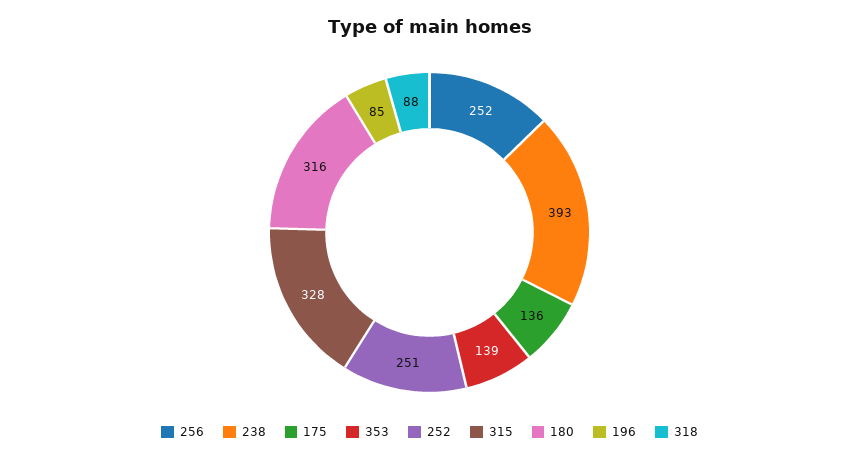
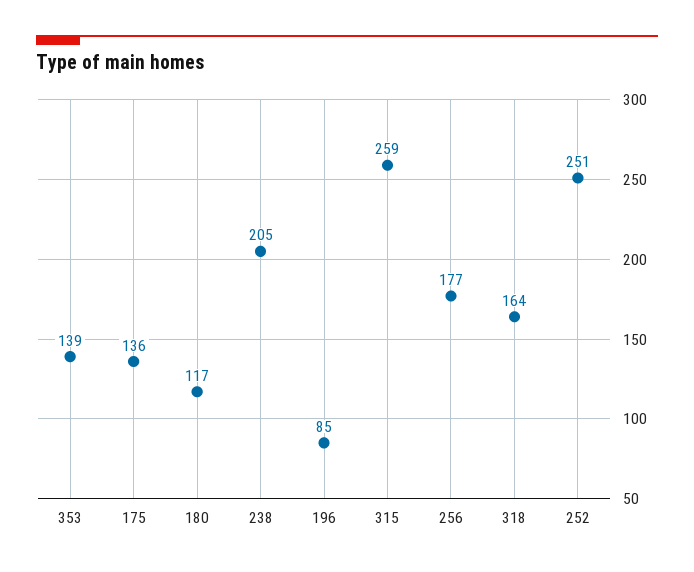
  {
-   "256": 252,
+   "256": 177,
-   "238": 393,
+   "238": 205,
    "175": 136,
    "353": 139,
    "252": 251,
-   "315": 328,
+   "315": 259,
-   "180": 316,
+   "180": 117,
    "196": 85,
-   "318": 88
+   "318": 164
  }

